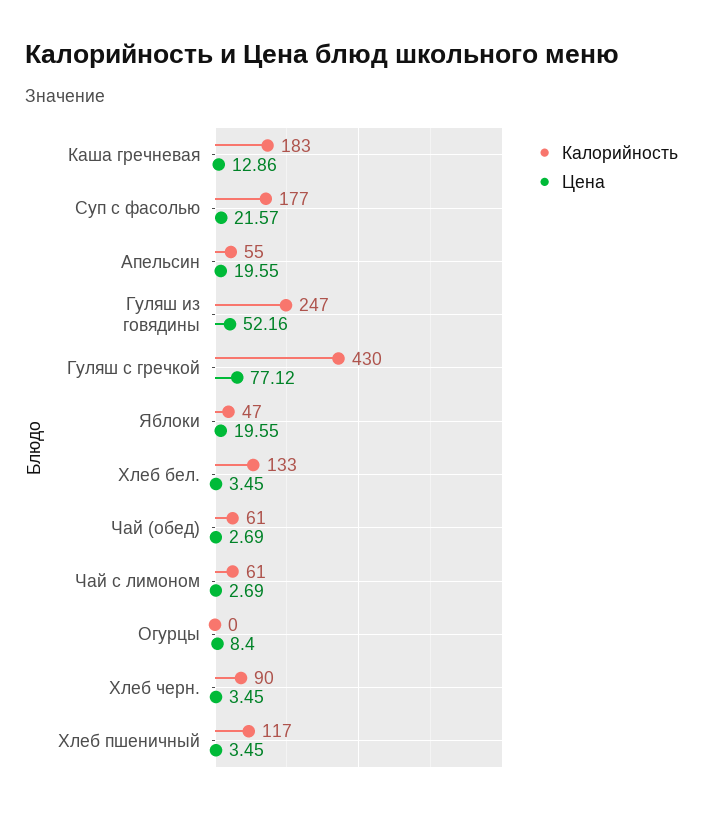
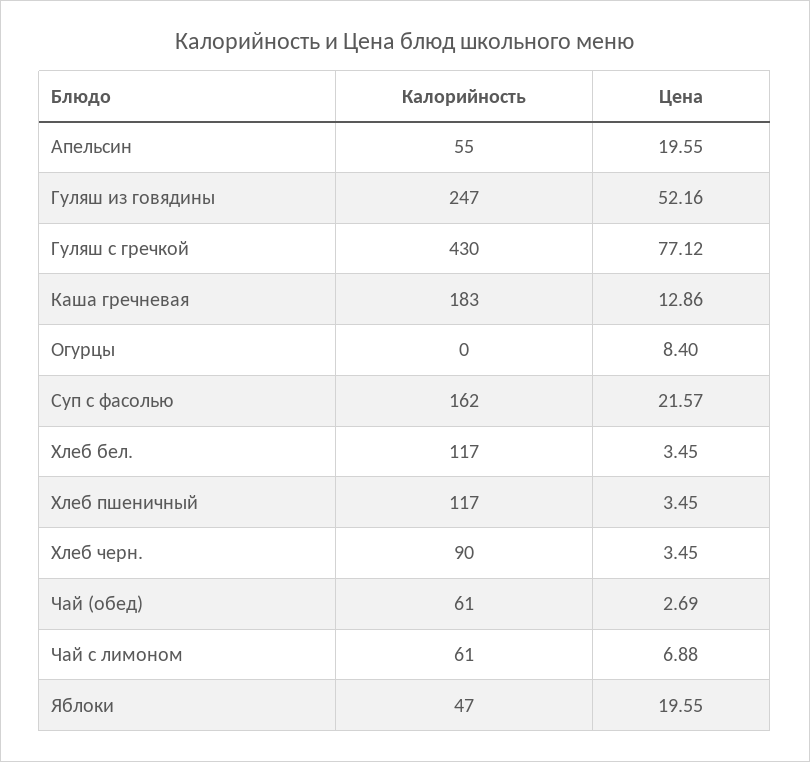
  {
    "Калорийность": {
      "Каша гречневая": 183,
-     "Суп с фасолью": 177,
+     "Суп с фасолью": 162,
      "Апельсин": 55,
      "Гуляш из говядины": 247,
      "Гуляш с гречкой": 430,
      "Яблоки": 47,
-     "Хлеб бел.": 133,
+     "Хлеб бел.": 117,
      "Чай (обед)": 61,
      "Чай с лимоном": 61,
      "Огурцы": 0,
      "Хлеб черн.": 90,
      "Хлеб пшеничный": 117
    },
    "Цена": {
      "Каша гречневая": 12.86,
      "Суп с фасолью": 21.57,
      "Апельсин": 19.55,
      "Гуляш из говядины": 52.16,
      "Гуляш с гречкой": 77.12,
      "Яблоки": 19.55,
      "Хлеб бел.": 3.45,
      "Чай (обед)": 2.69,
-     "Чай с лимоном": 2.69,
+     "Чай с лимоном": 6.88,
      "Огурцы": 8.4,
      "Хлеб черн.": 3.45,
      "Хлеб пшеничный": 3.45
    }
  }

